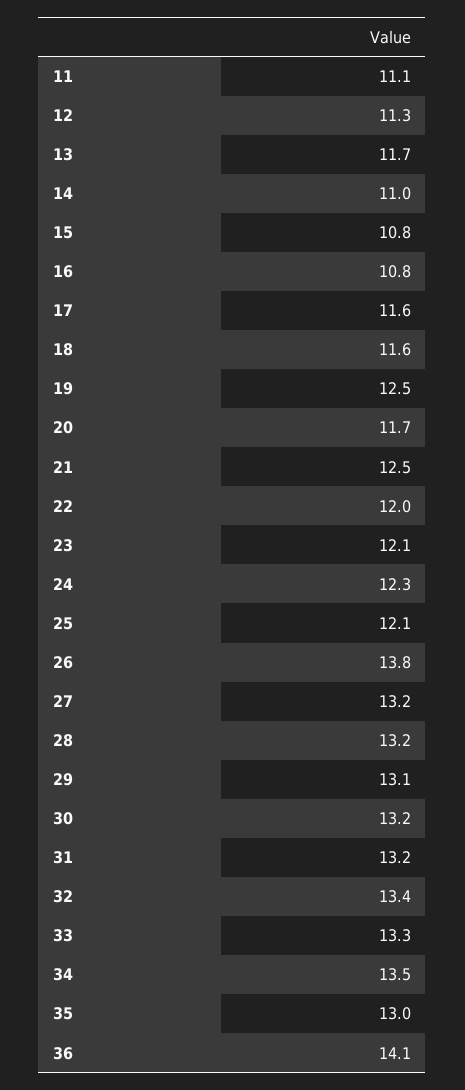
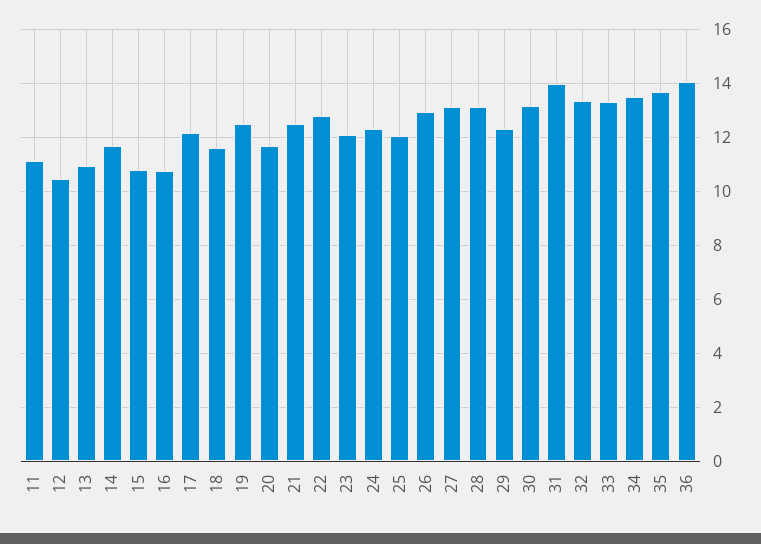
  {
    "11": 11.1,
-   "12": 11.3,
+   "12": 10.5,
-   "13": 11.7,
+   "13": 11,
-   "14": 11,
+   "14": 11.75,
    "15": 10.8,
    "16": 10.8,
-   "17": 11.6,
+   "17": 12.25,
    "18": 11.6,
    "19": 12.5,
    "20": 11.7,
    "21": 12.5,
-   "22": 12,
+   "22": 12.75,
    "23": 12.1,
    "24": 12.3,
    "25": 12.1,
-   "26": 13.8,
+   "26": 13,
    "27": 13.2,
    "28": 13.2,
-   "29": 13.1,
+   "29": 12.25,
    "30": 13.2,
-   "31": 13.2,
+   "31": 14,
    "32": 13.4,
    "33": 13.3,
    "34": 13.5,
-   "35": 13,
+   "35": 13.75,
    "36": 14.1
  }

